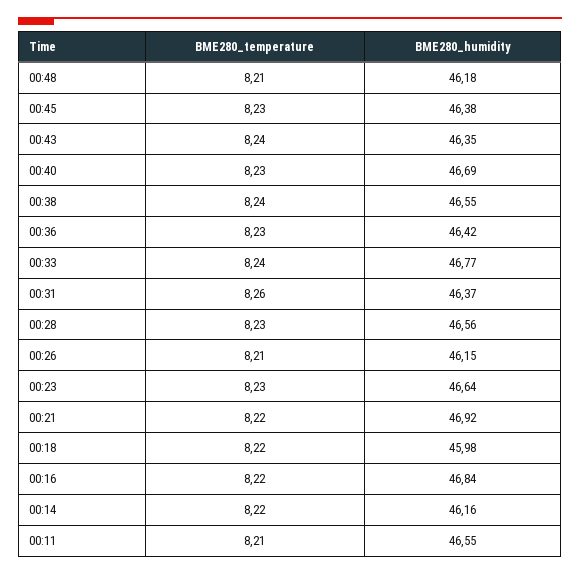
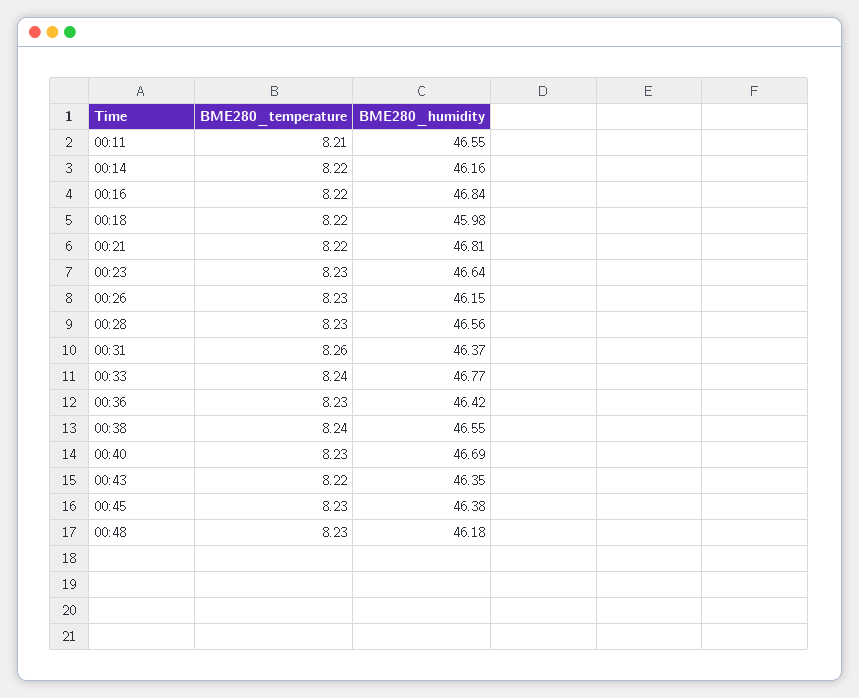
  {
    "BME280_temperature": {
-     "00:48": 8.21,
+     "00:48": 8.23,
      "00:45": 8.23,
-     "00:43": 8.24,
+     "00:43": 8.22,
      "00:40": 8.23,
      "00:38": 8.24,
      "00:36": 8.23,
      "00:33": 8.24,
      "00:31": 8.26,
      "00:28": 8.23,
-     "00:26": 8.21,
+     "00:26": 8.23,
      "00:23": 8.23,
      "00:21": 8.22,
      "00:18": 8.22,
      "00:16": 8.22,
      "00:14": 8.22,
      "00:11": 8.21
    },
    "BME280_humidity": {
      "00:48": 46.18,
      "00:45": 46.38,
      "00:43": 46.35,
      "00:40": 46.69,
      "00:38": 46.55,
      "00:36": 46.42,
      "00:33": 46.77,
      "00:31": 46.37,
      "00:28": 46.56,
      "00:26": 46.15,
      "00:23": 46.64,
-     "00:21": 46.92,
+     "00:21": 46.81,
      "00:18": 45.98,
      "00:16": 46.84,
      "00:14": 46.16,
      "00:11": 46.55
    }
  }

